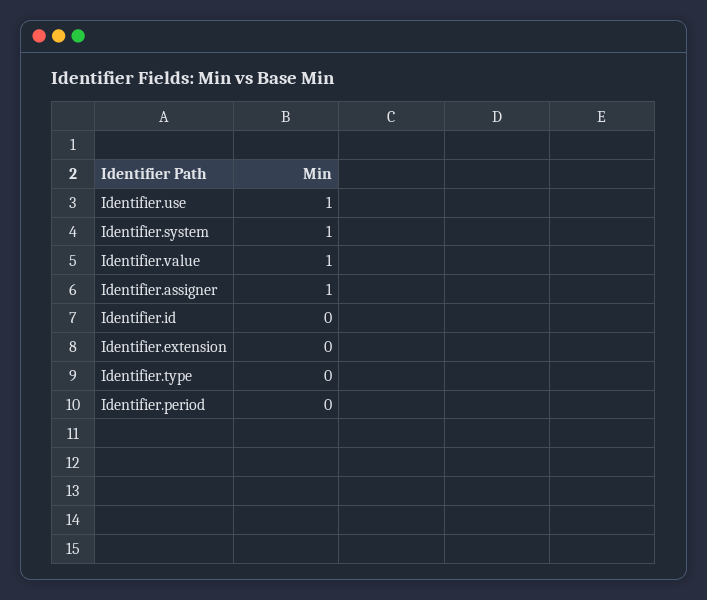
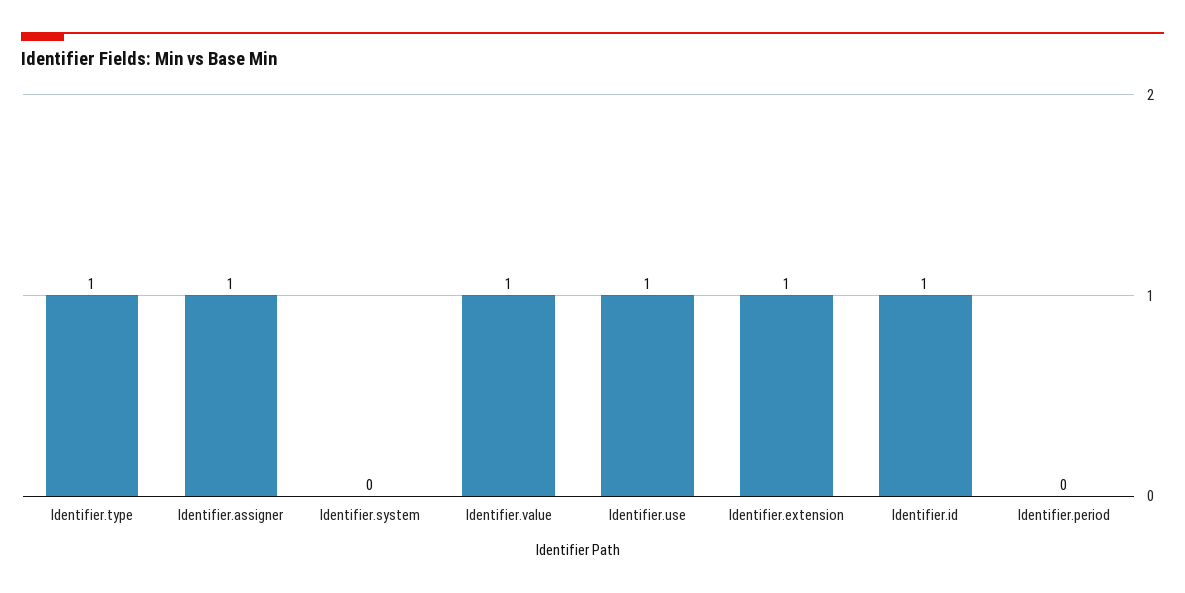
  {
    "Identifier.use": 1,
-   "Identifier.system": 1,
+   "Identifier.system": 0,
    "Identifier.value": 1,
    "Identifier.assigner": 1,
-   "Identifier.id": 0,
+   "Identifier.id": 1,
-   "Identifier.extension": 0,
+   "Identifier.extension": 1,
-   "Identifier.type": 0,
+   "Identifier.type": 1,
    "Identifier.period": 0
  }

